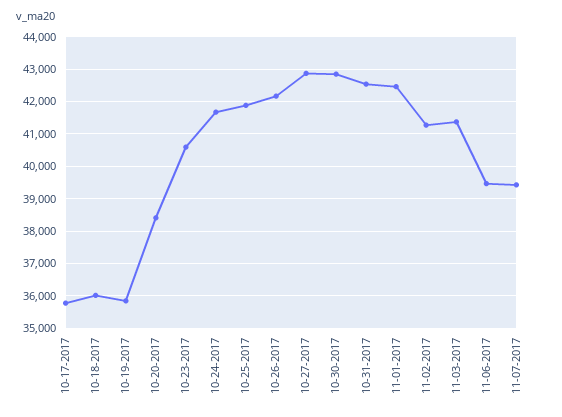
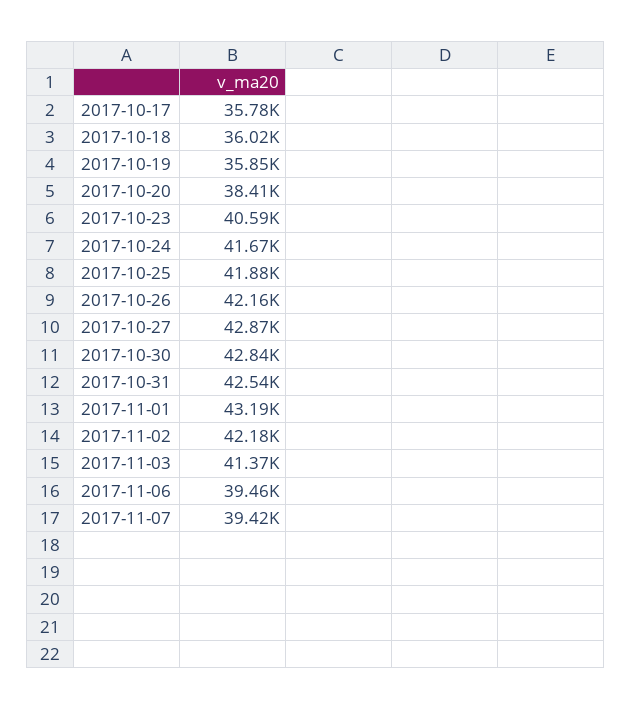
  {
    "10-17-2017": 35780,
    "10-18-2017": 36020,
    "10-19-2017": 35850,
    "10-20-2017": 38410,
    "10-23-2017": 40590,
    "10-24-2017": 41670,
    "10-25-2017": 41880,
    "10-26-2017": 42160,
    "10-27-2017": 42870,
    "10-30-2017": 42840,
    "10-31-2017": 42540,
-   "11-01-2017": 42400,
+   "11-01-2017": 43190,
-   "11-02-2017": 41200,
+   "11-02-2017": 42180,
    "11-03-2017": 41370,
    "11-06-2017": 39460,
    "11-07-2017": 39420
  }

